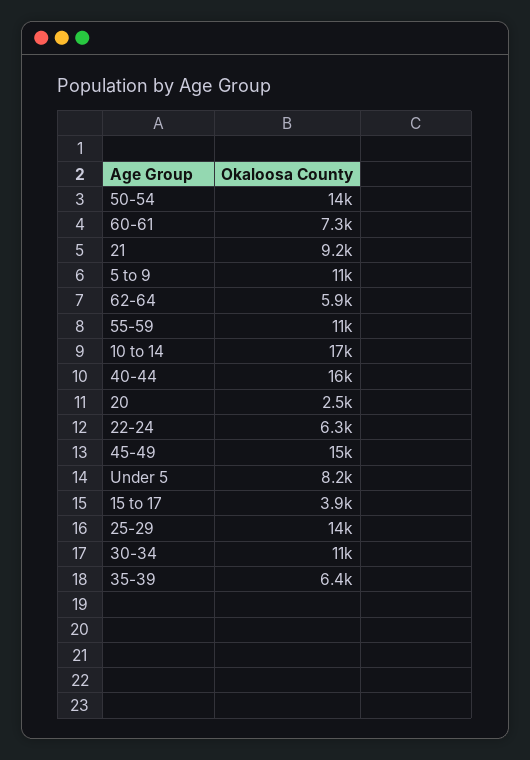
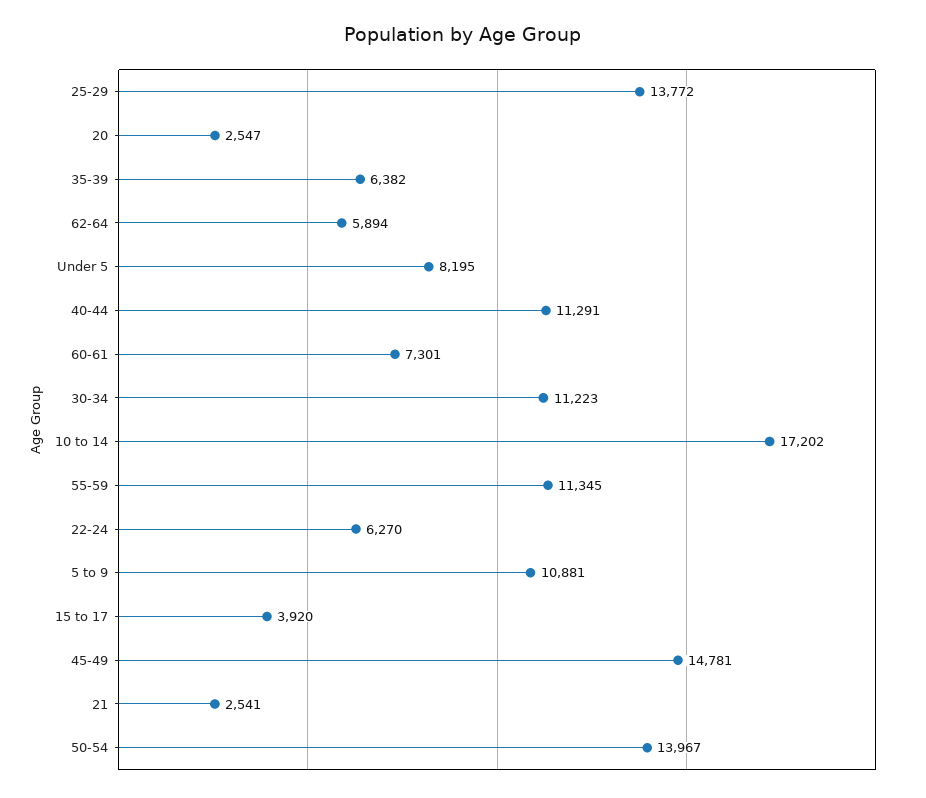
  {
    "50-54": 13967,
    "60-61": 7301,
-   "21": 9200,
+   "21": 2541,
    "5 to 9": 10881,
    "62-64": 5894,
    "55-59": 11345,
    "10 to 14": 17202,
-   "40-44": 16000,
+   "40-44": 11291,
    "20": 2547,
    "22-24": 6270,
    "45-49": 14781,
    "Under 5": 8195,
    "15 to 17": 3920,
    "25-29": 13772,
    "30-34": 11223,
    "35-39": 6382
  }

